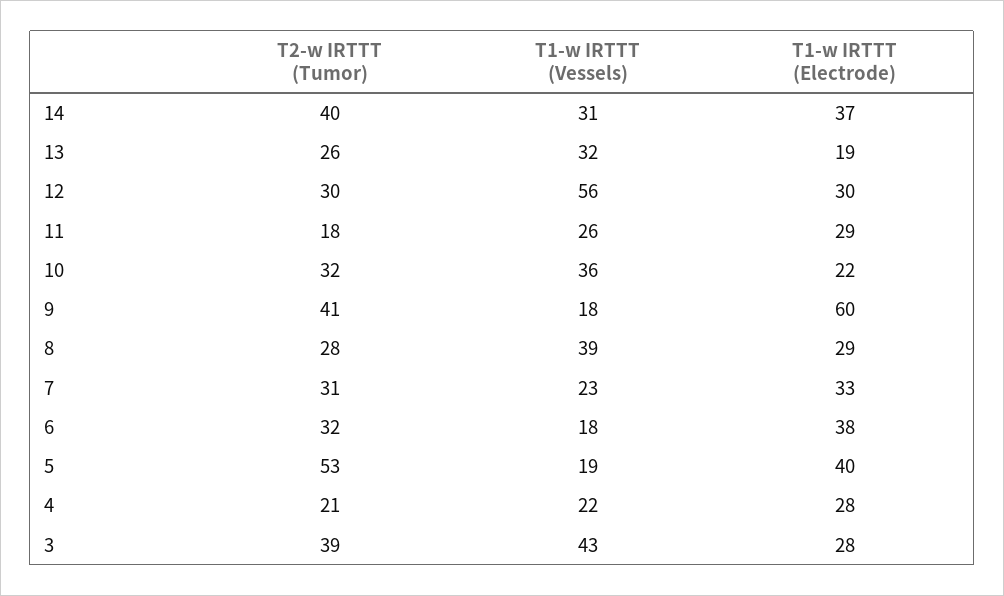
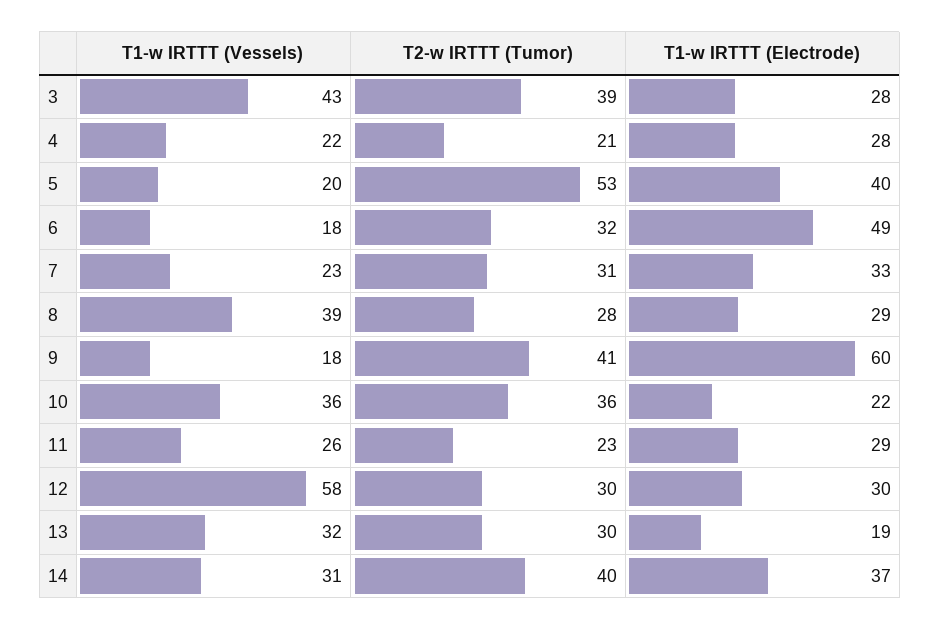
  {
    "T2-w IRTTT (Tumor)": {
      "14": 40,
-     "13": 26,
+     "13": 30,
      "12": 30,
-     "11": 18,
+     "11": 23,
-     "10": 32,
+     "10": 36,
      "9": 41,
      "8": 28,
      "7": 31,
      "6": 32,
      "5": 53,
      "4": 21,
      "3": 39
    },
    "T1-w IRTTT (Vessels)": {
      "14": 31,
      "13": 32,
-     "12": 56,
+     "12": 58,
      "11": 26,
      "10": 36,
      "9": 18,
      "8": 39,
      "7": 23,
      "6": 18,
-     "5": 19,
+     "5": 20,
      "4": 22,
      "3": 43
    },
    "T1-w IRTTT (Electrode)": {
      "14": 37,
      "13": 19,
      "12": 30,
      "11": 29,
      "10": 22,
      "9": 60,
      "8": 29,
      "7": 33,
-     "6": 38,
+     "6": 49,
      "5": 40,
      "4": 28,
      "3": 28
    }
  }

